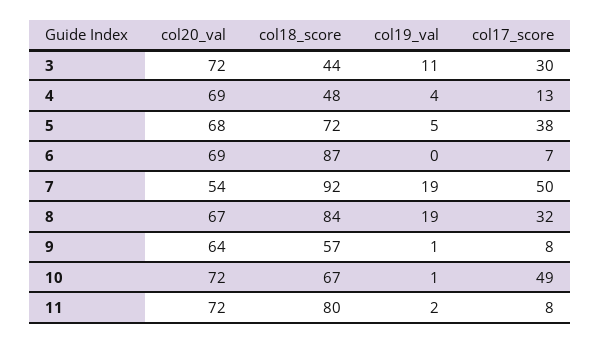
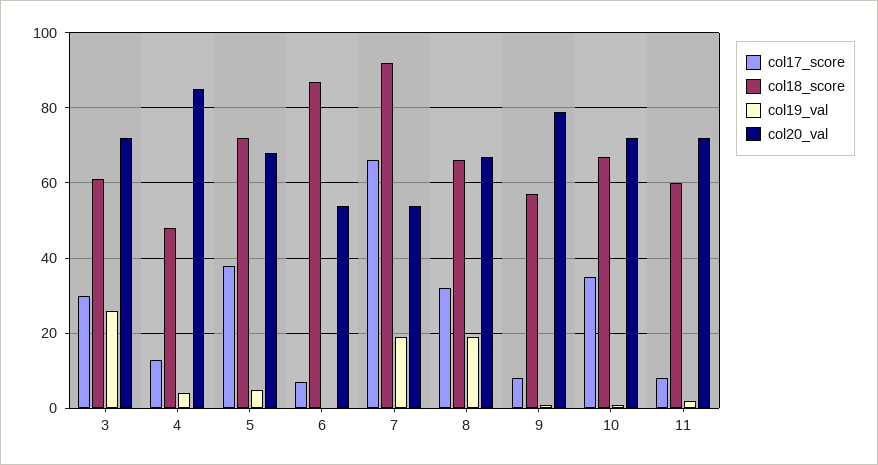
  {
    "col20_val": {
      "3": 72,
-     "4": 69,
+     "4": 85,
      "5": 68,
-     "6": 69,
+     "6": 55,
      "7": 54,
      "8": 67,
-     "9": 64,
+     "9": 80,
      "10": 72,
      "11": 72
    },
    "col18_score": {
-     "3": 44,
+     "3": 60,
      "4": 48,
      "5": 72,
      "6": 87,
      "7": 92,
-     "8": 84,
+     "8": 65,
      "9": 57,
      "10": 67,
-     "11": 80
+     "11": 60
    },
    "col19_val": {
-     "3": 11,
+     "3": 25,
      "4": 4,
      "5": 5,
      "6": 0,
      "7": 19,
      "8": 19,
      "9": 1,
      "10": 1,
      "11": 2
    },
    "col17_score": {
      "3": 30,
      "4": 13,
      "5": 38,
      "6": 7,
-     "7": 50,
+     "7": 65,
      "8": 32,
      "9": 8,
-     "10": 49,
+     "10": 35,
      "11": 8
    }
  }

